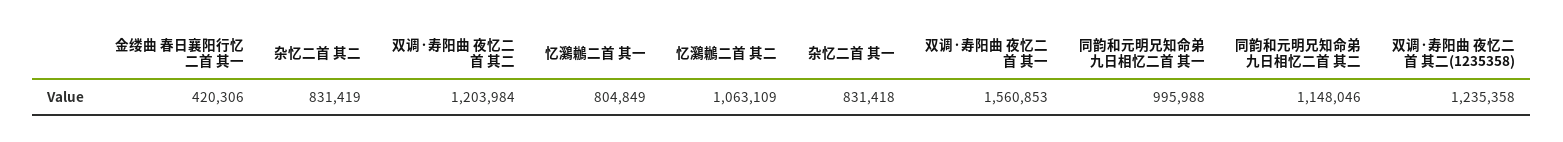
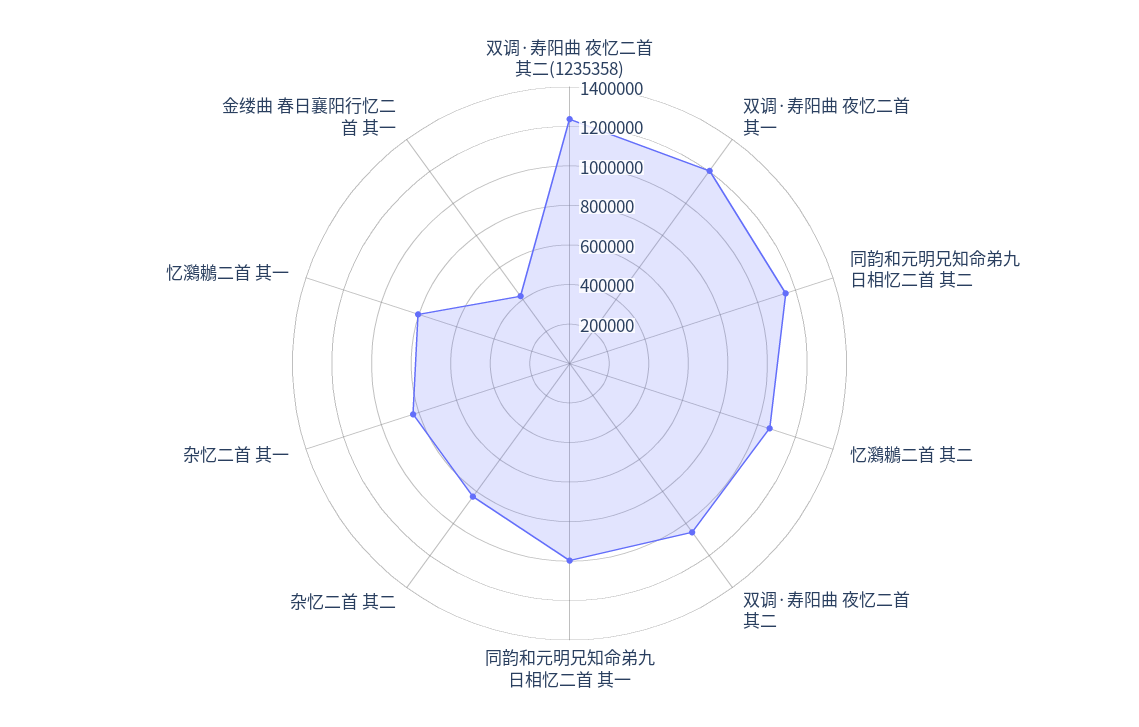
  {
    "金缕曲 春日襄阳行忆二首 其一": 420306,
    "杂忆二首 其二": 831419,
-   "双调·寿阳曲 夜忆二首 其二": 1203984,
+   "双调·寿阳曲 夜忆二首 其二": 1050000,
    "忆鸂鶒二首 其一": 804849,
    "忆鸂鶒二首 其二": 1063109,
    "杂忆二首 其一": 831418,
-   "双调·寿阳曲 夜忆二首 其一": 1560853,
+   "双调·寿阳曲 夜忆二首 其一": 1200000,
    "同韵和元明兄知命弟九日相忆二首 其一": 995988,
    "同韵和元明兄知命弟九日相忆二首 其二": 1148046,
    "双调·寿阳曲 夜忆二首 其二(1235358)": 1235358
  }

